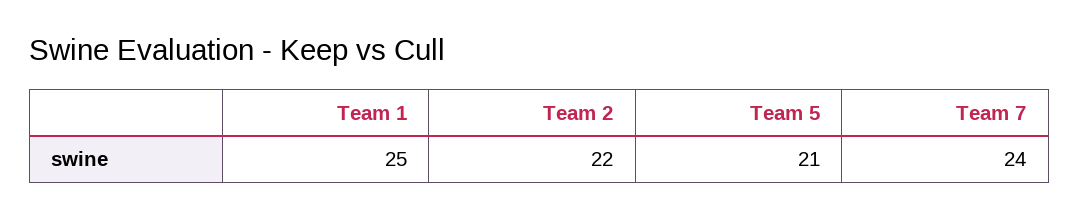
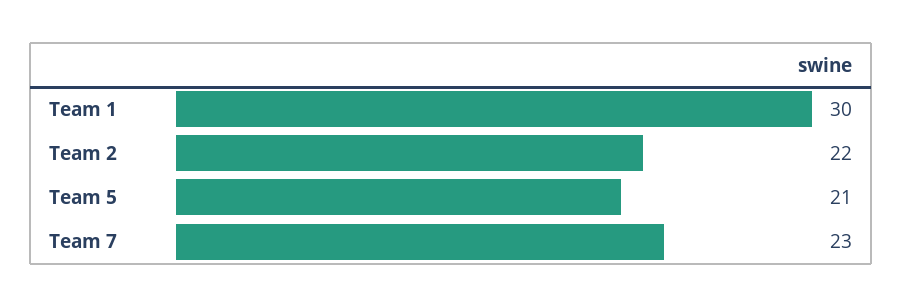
  {
-   "Team 1": 25,
+   "Team 1": 30,
    "Team 2": 22,
    "Team 5": 21,
-   "Team 7": 24
+   "Team 7": 23
  }

